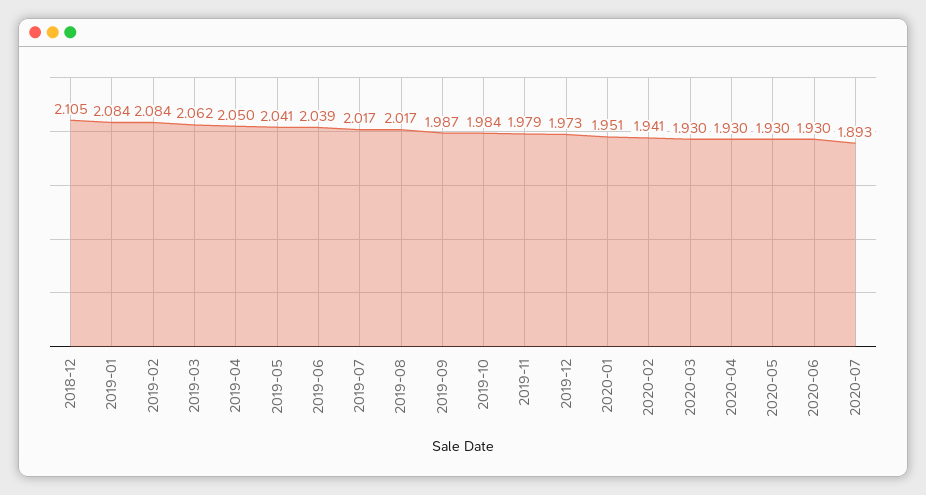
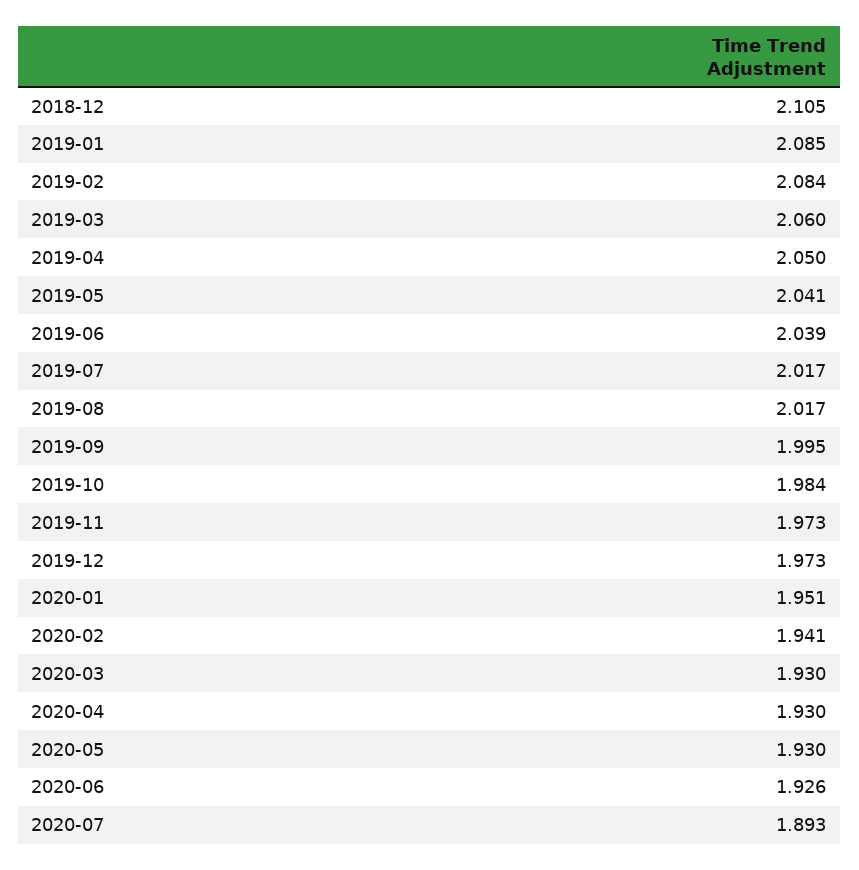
  {
    "2018-12": 2.105,
-   "2019-01": 2.084,
+   "2019-01": 2.085,
    "2019-02": 2.084,
-   "2019-03": 2.062,
+   "2019-03": 2.06,
    "2019-04": 2.05,
    "2019-05": 2.041,
    "2019-06": 2.039,
    "2019-07": 2.017,
    "2019-08": 2.017,
-   "2019-09": 1.987,
+   "2019-09": 1.995,
    "2019-10": 1.984,
-   "2019-11": 1.979,
+   "2019-11": 1.973,
    "2019-12": 1.973,
    "2020-01": 1.951,
    "2020-02": 1.941,
    "2020-03": 1.93,
    "2020-04": 1.93,
    "2020-05": 1.93,
-   "2020-06": 1.93,
+   "2020-06": 1.926,
    "2020-07": 1.893
  }

